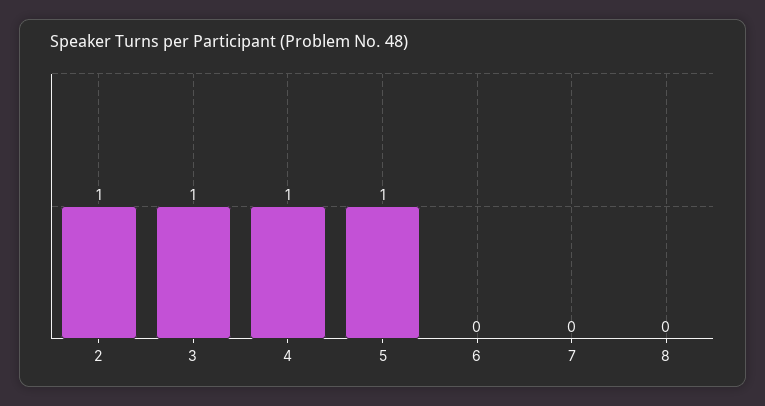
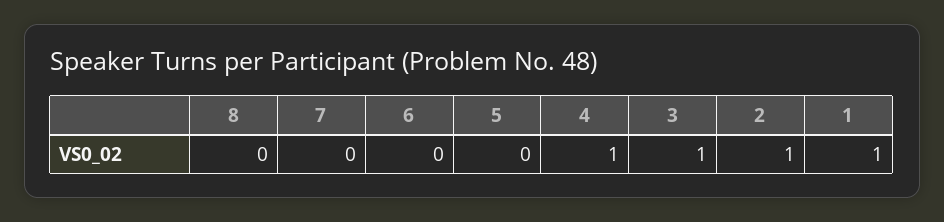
  {
    "2": 1,
    "3": 1,
    "4": 1,
-   "5": 1,
+   "5": 0,
    "6": 0,
    "7": 0,
-   "8": 0
+   "8": 0,
+   "1": 1
  }

